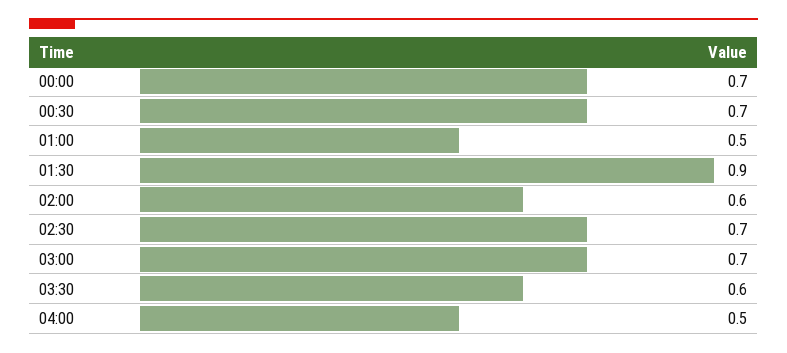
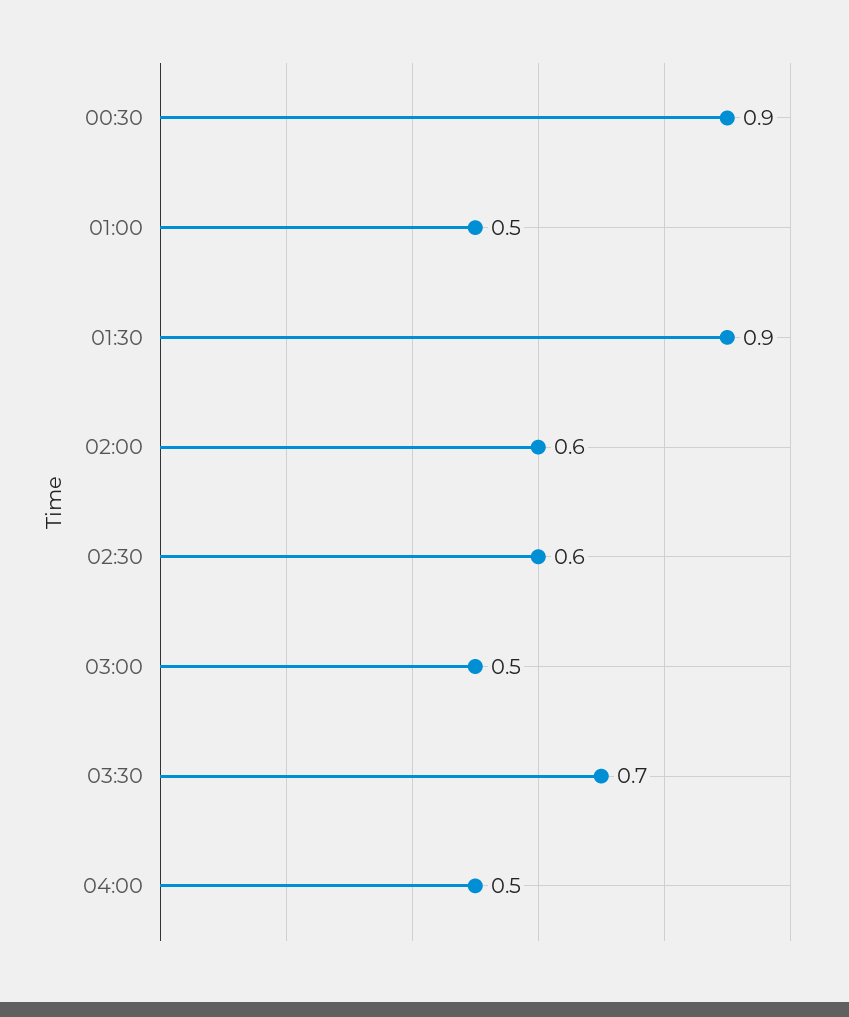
  {
-   "00:00": 0.7,
-   "00:30": 0.7,
+   "00:30": 0.9,
    "01:00": 0.5,
    "01:30": 0.9,
    "02:00": 0.6,
-   "02:30": 0.7,
+   "02:30": 0.6,
-   "03:00": 0.7,
+   "03:00": 0.5,
-   "03:30": 0.6,
+   "03:30": 0.7,
    "04:00": 0.5
  }

